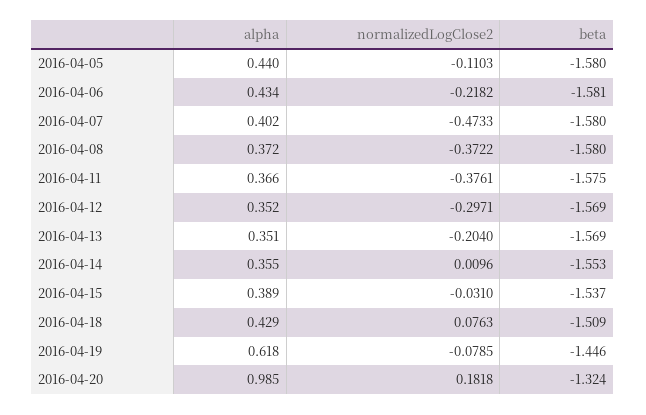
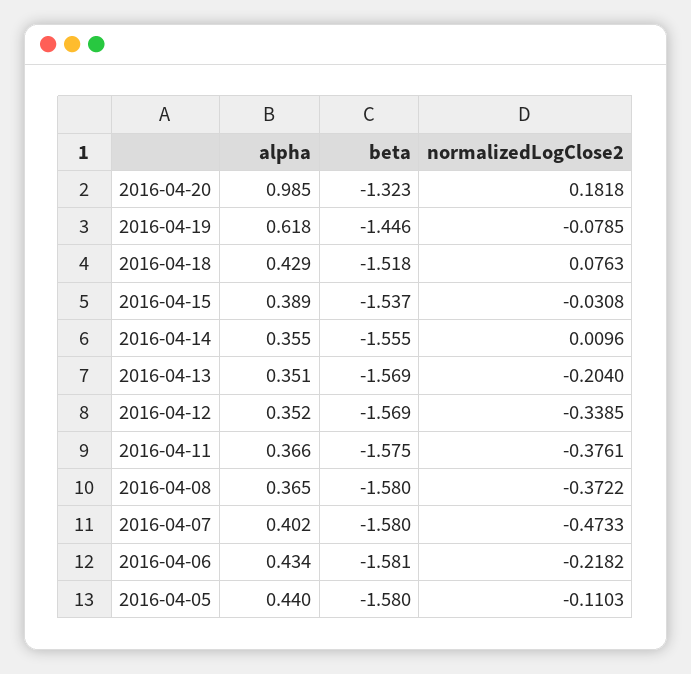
  {
    "alpha": {
      "2016-04-05": 0.44,
      "2016-04-06": 0.434,
      "2016-04-07": 0.402,
-     "2016-04-08": 0.372,
+     "2016-04-08": 0.365,
      "2016-04-11": 0.366,
      "2016-04-12": 0.352,
      "2016-04-13": 0.351,
      "2016-04-14": 0.355,
      "2016-04-15": 0.389,
      "2016-04-18": 0.429,
      "2016-04-19": 0.618,
      "2016-04-20": 0.985
    },
    "normalizedLogClose2": {
      "2016-04-05": -0.1103,
      "2016-04-06": -0.2182,
      "2016-04-07": -0.4733,
      "2016-04-08": -0.3722,
      "2016-04-11": -0.3761,
-     "2016-04-12": -0.2971,
+     "2016-04-12": -0.3385,
      "2016-04-13": -0.204,
      "2016-04-14": 0.0096,
-     "2016-04-15": -0.031,
+     "2016-04-15": -0.0308,
      "2016-04-18": 0.0763,
      "2016-04-19": -0.0785,
      "2016-04-20": 0.1818
    },
    "beta": {
      "2016-04-05": -1.58,
      "2016-04-06": -1.581,
      "2016-04-07": -1.58,
      "2016-04-08": -1.58,
      "2016-04-11": -1.575,
      "2016-04-12": -1.569,
      "2016-04-13": -1.569,
-     "2016-04-14": -1.553,
+     "2016-04-14": -1.555,
      "2016-04-15": -1.537,
-     "2016-04-18": -1.509,
+     "2016-04-18": -1.518,
      "2016-04-19": -1.446,
-     "2016-04-20": -1.324
+     "2016-04-20": -1.323
    }
  }

